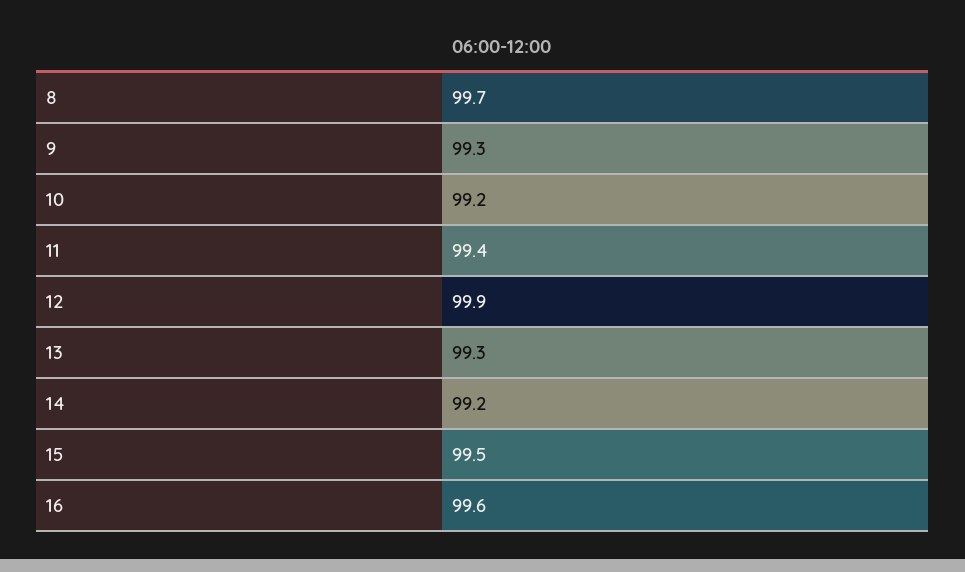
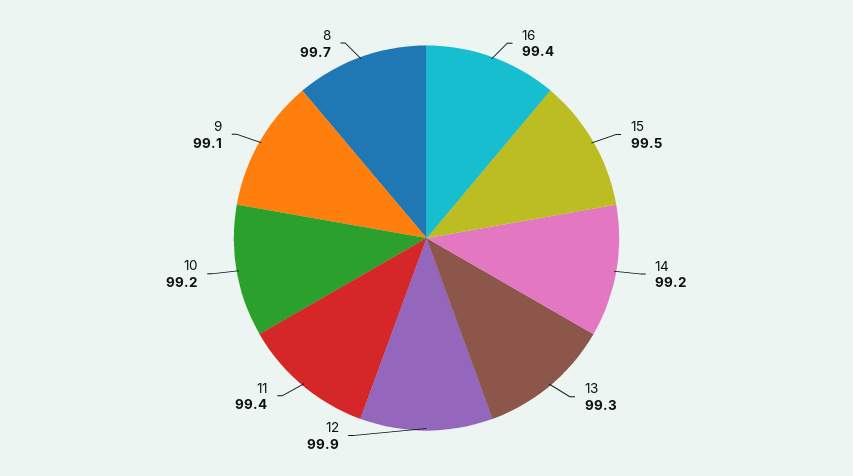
  {
    "8": 99.7,
-   "9": 99.3,
+   "9": 99.1,
    "10": 99.2,
    "11": 99.4,
    "12": 99.9,
    "13": 99.3,
    "14": 99.2,
    "15": 99.5,
-   "16": 99.6
+   "16": 99.4
  }

